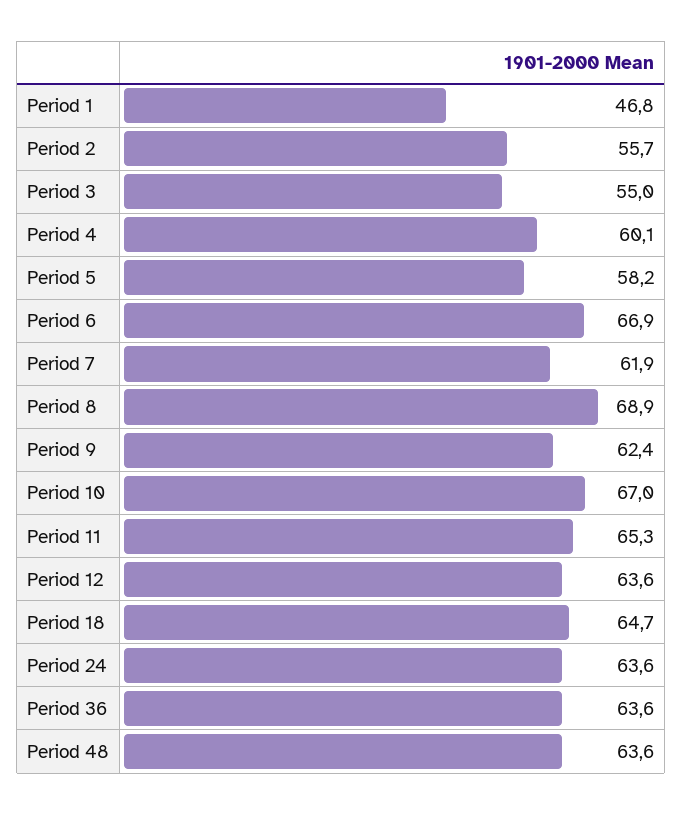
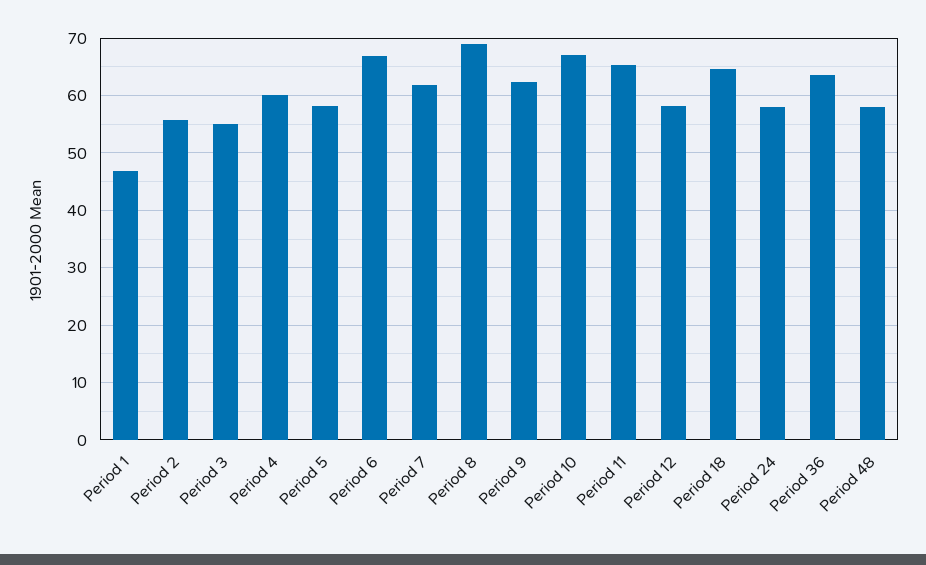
  {
    "Period 1": 46.8,
    "Period 2": 55.7,
    "Period 3": 55,
    "Period 4": 60.1,
    "Period 5": 58.2,
    "Period 6": 66.9,
    "Period 7": 61.9,
    "Period 8": 68.9,
    "Period 9": 62.4,
    "Period 10": 67,
    "Period 11": 65.3,
-   "Period 12": 63.6,
+   "Period 12": 58,
    "Period 18": 64.7,
-   "Period 24": 63.6,
+   "Period 24": 58,
    "Period 36": 63.6,
-   "Period 48": 63.6
+   "Period 48": 58
  }

